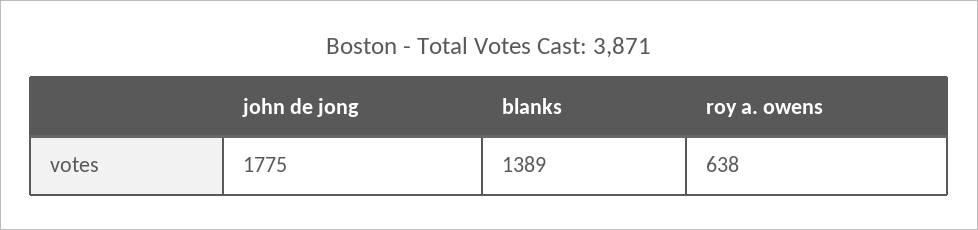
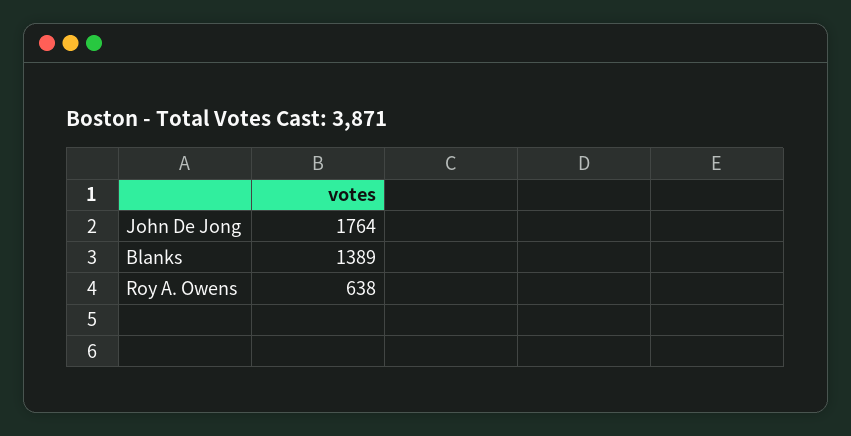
  {
-   "john de jong": 1775,
+   "john de jong": 1764,
    "blanks": 1389,
    "roy a. owens": 638
  }

